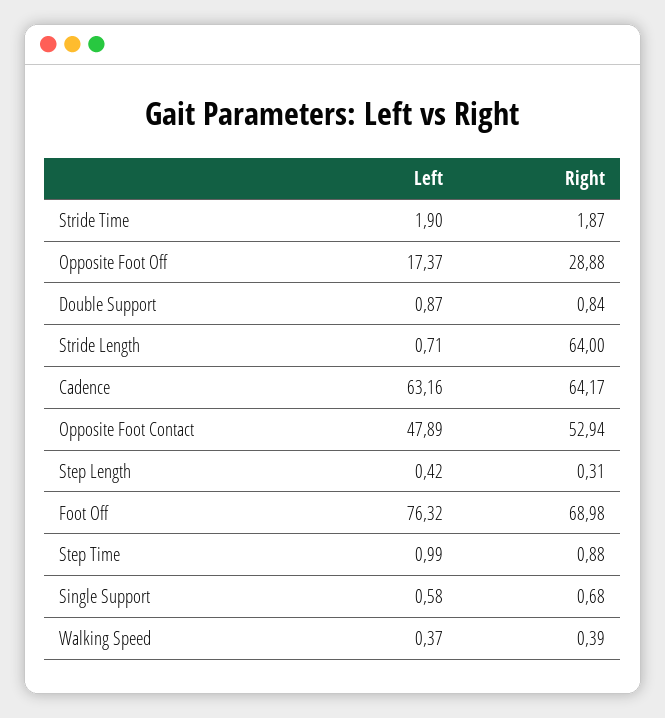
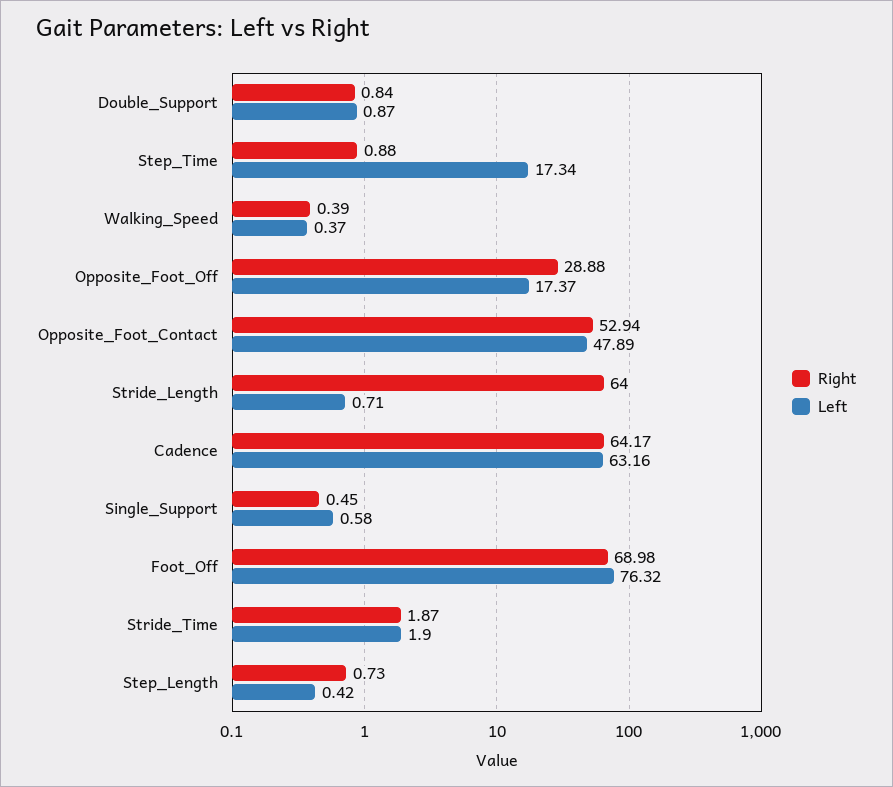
  {
    "Left": {
      "Stride Time": 1.9,
      "Opposite Foot Off": 17.37,
      "Double Support": 0.87,
      "Stride Length": 0.71,
      "Cadence": 63.16,
      "Opposite Foot Contact": 47.89,
      "Step Length": 0.42,
      "Foot Off": 76.32,
-     "Step Time": 0.99,
+     "Step Time": 17.34,
      "Single Support": 0.58,
      "Walking Speed": 0.37
    },
    "Right": {
      "Stride Time": 1.87,
      "Opposite Foot Off": 28.88,
      "Double Support": 0.84,
      "Stride Length": 64,
      "Cadence": 64.17,
      "Opposite Foot Contact": 52.94,
-     "Step Length": 0.31,
+     "Step Length": 0.73,
      "Foot Off": 68.98,
      "Step Time": 0.88,
-     "Single Support": 0.68,
+     "Single Support": 0.45,
      "Walking Speed": 0.39
    }
  }

